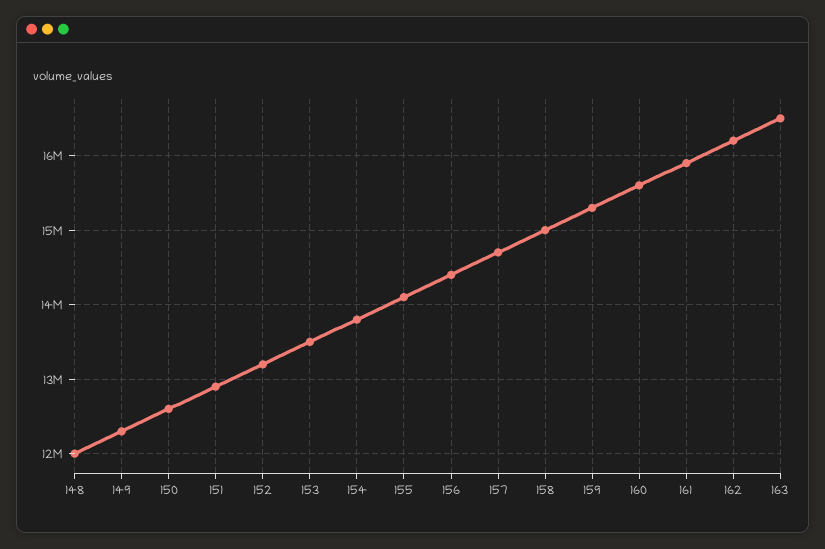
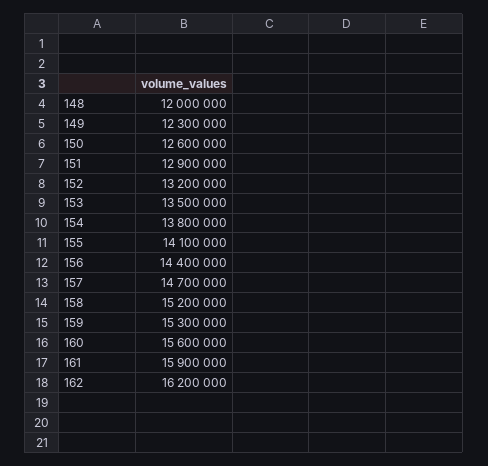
  {
    "148": 12000000,
    "149": 12300000,
    "150": 12600000,
    "151": 12900000,
    "152": 13200000,
    "153": 13500000,
    "154": 13800000,
    "155": 14100000,
    "156": 14400000,
    "157": 14700000,
-   "158": 15000000,
+   "158": 15200000,
    "159": 15300000,
    "160": 15600000,
    "161": 15900000,
-   "162": 16200000,
+   "162": 16200000
-   "163": 16500000
  }

